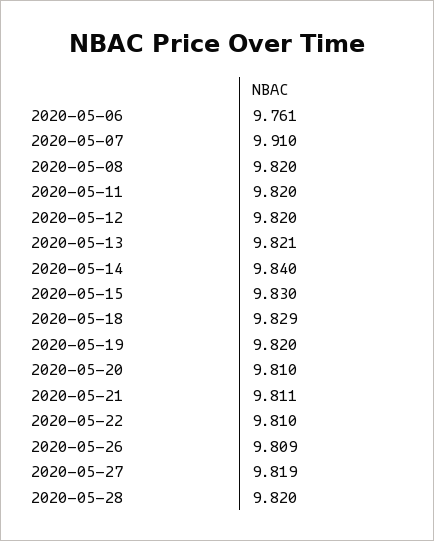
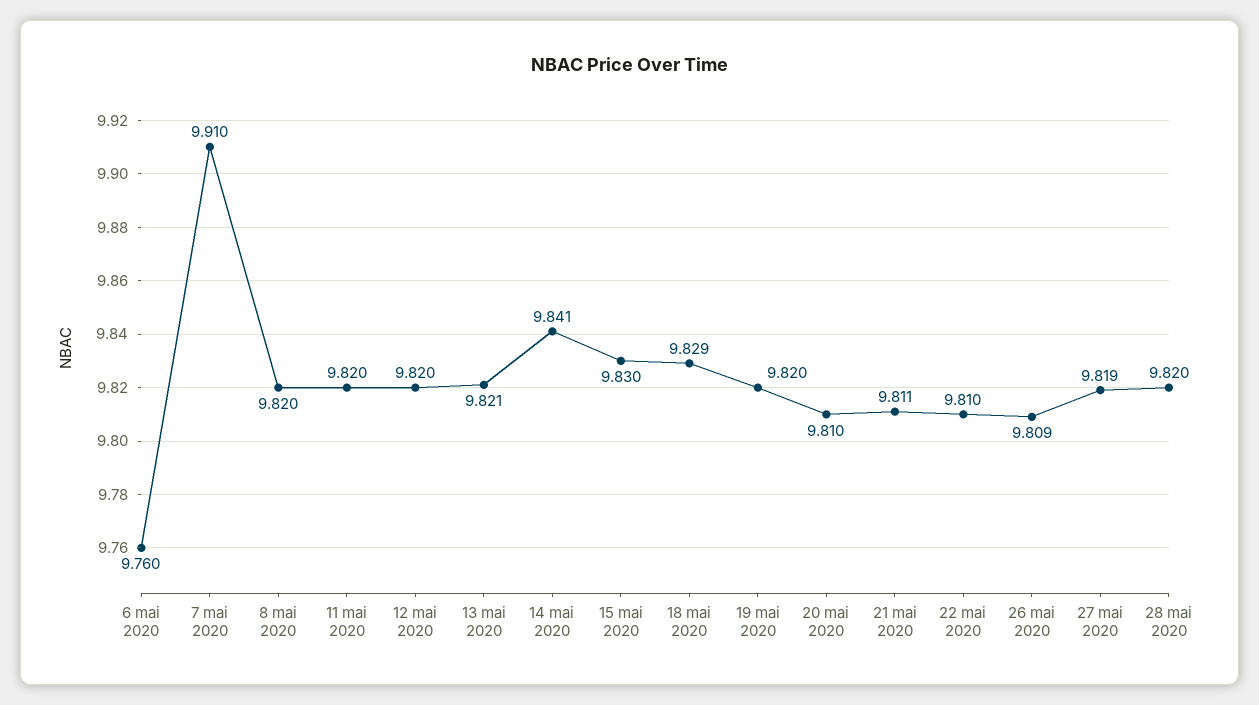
  {
-   "2020-05-06": 9.761,
+   "2020-05-06": 9.76,
    "2020-05-07": 9.91,
    "2020-05-08": 9.82,
    "2020-05-11": 9.82,
    "2020-05-12": 9.82,
    "2020-05-13": 9.821,
-   "2020-05-14": 9.84,
+   "2020-05-14": 9.841,
    "2020-05-15": 9.83,
    "2020-05-18": 9.829,
    "2020-05-19": 9.82,
    "2020-05-20": 9.81,
    "2020-05-21": 9.811,
    "2020-05-22": 9.81,
    "2020-05-26": 9.809,
    "2020-05-27": 9.819,
    "2020-05-28": 9.82
  }

